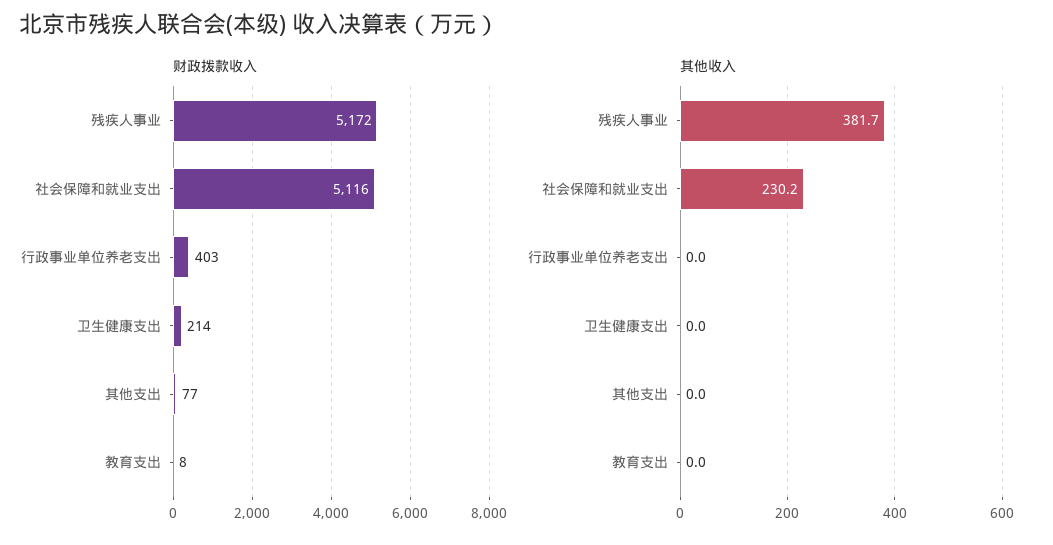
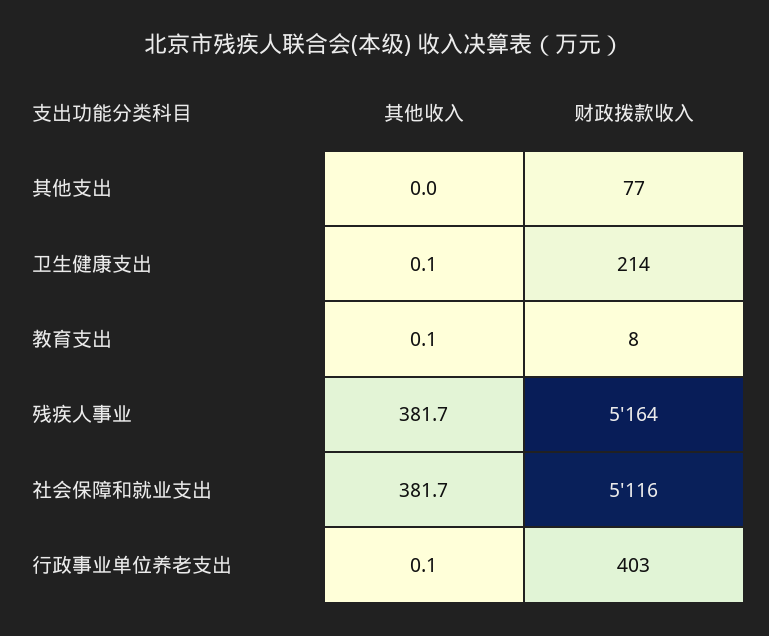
  {
    "财政拨款收入": {
-     "残疾人事业": 5172,
+     "残疾人事业": 5164,
      "社会保障和就业支出": 5116,
      "行政事业单位养老支出": 403,
      "卫生健康支出": 214,
      "其他支出": 77,
      "教育支出": 8
    },
    "其他收入": {
      "残疾人事业": 381.7,
-     "社会保障和就业支出": 230.2,
+     "社会保障和就业支出": 381.7,
-     "行政事业单位养老支出": 0,
+     "行政事业单位养老支出": 0.1,
-     "卫生健康支出": 0,
+     "卫生健康支出": 0.1,
      "其他支出": 0,
-     "教育支出": 0
+     "教育支出": 0.1
    }
  }

